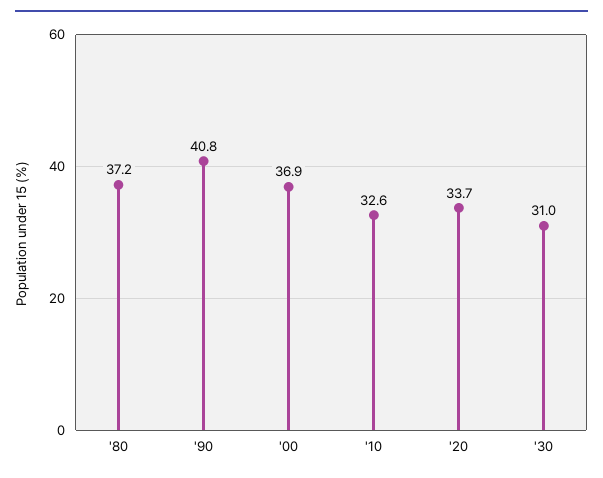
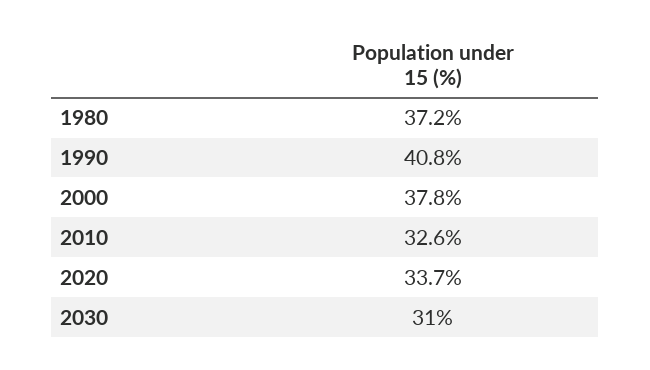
  {
    "'80": 37.2,
    "'90": 40.8,
-   "'00": 36.9,
+   "'00": 37.8,
    "'10": 32.6,
    "'20": 33.7,
    "'30": 31
  }

